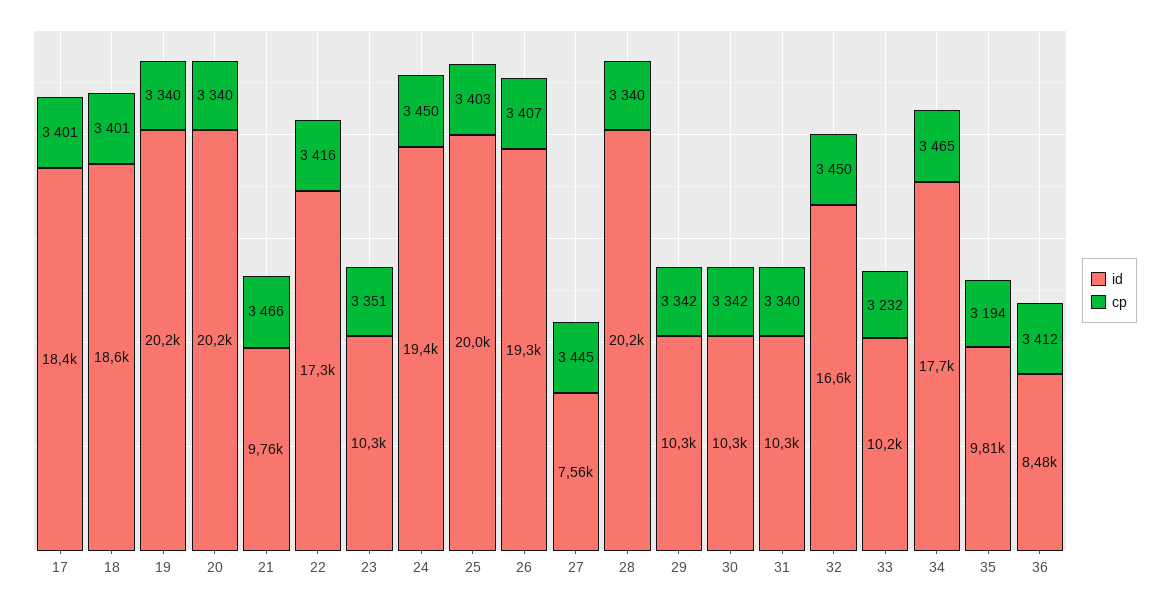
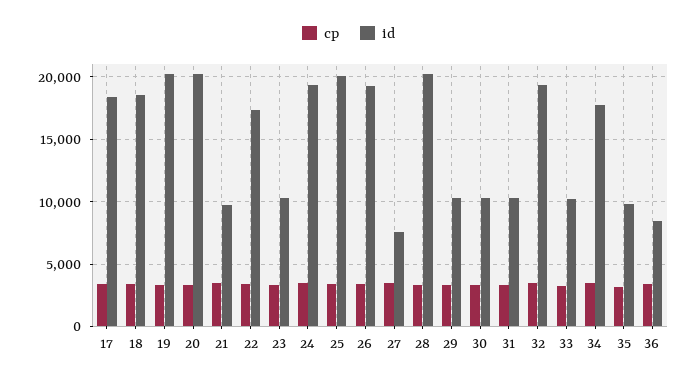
  {
    "id": {
      "17": 18400,
      "18": 18600,
      "19": 20200,
      "20": 20200,
      "21": 9760,
      "22": 17300,
      "23": 10300,
      "24": 19400,
      "25": 20000,
      "26": 19300,
      "27": 7560,
      "28": 20200,
      "29": 10300,
      "30": 10300,
      "31": 10300,
-     "32": 16600,
+     "32": 19500,
      "33": 10200,
      "34": 17700,
      "35": 9810,
      "36": 8480
    },
    "cp": {
      "17": 3401,
      "18": 3401,
      "19": 3340,
      "20": 3340,
      "21": 3466,
      "22": 3416,
      "23": 3351,
      "24": 3450,
      "25": 3403,
      "26": 3407,
      "27": 3445,
      "28": 3340,
      "29": 3342,
      "30": 3342,
      "31": 3340,
      "32": 3450,
      "33": 3232,
      "34": 3465,
      "35": 3194,
      "36": 3412
    }
  }

